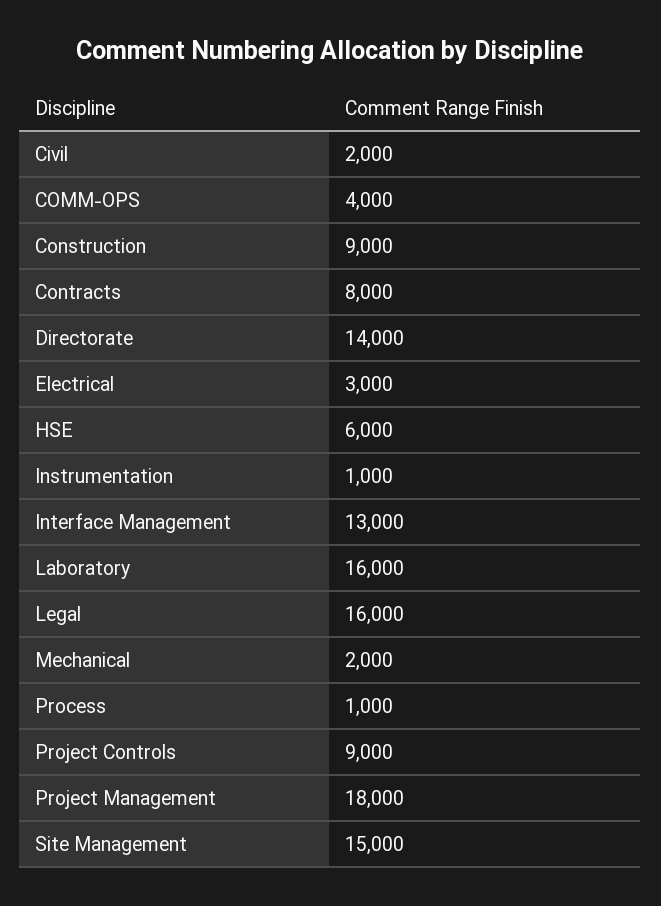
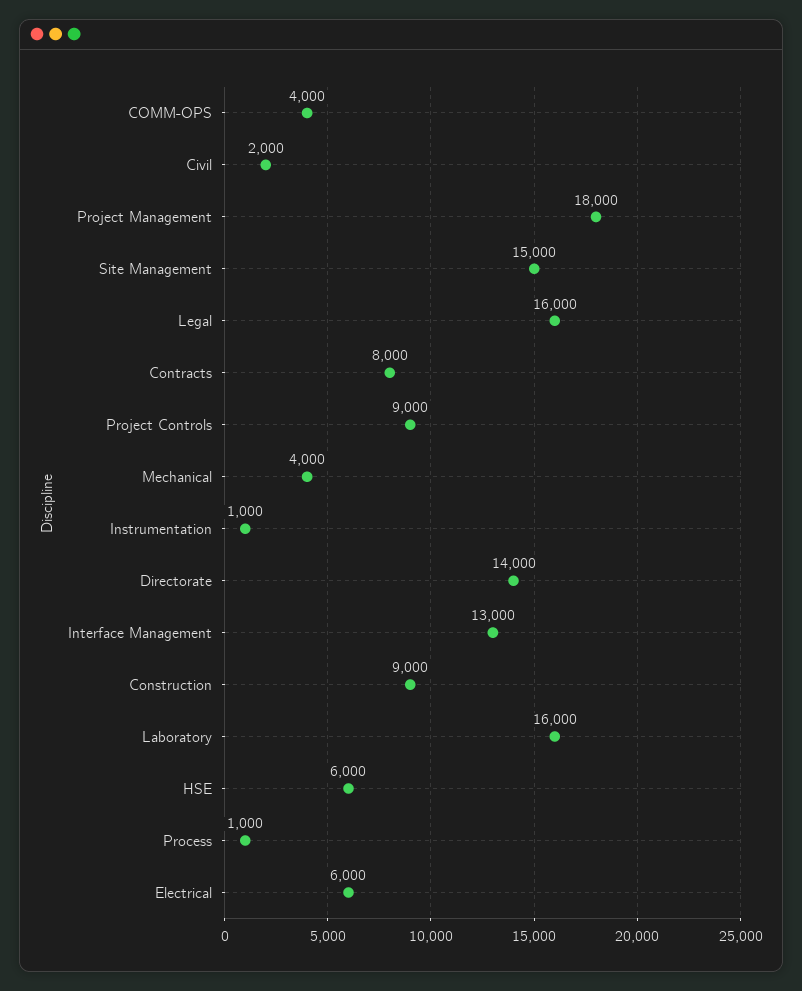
  {
    "Civil": 2000,
    "COMM-OPS": 4000,
    "Construction": 9000,
    "Contracts": 8000,
    "Directorate": 14000,
-   "Electrical": 3000,
+   "Electrical": 6000,
    "HSE": 6000,
    "Instrumentation": 1000,
    "Interface Management": 13000,
    "Laboratory": 16000,
    "Legal": 16000,
-   "Mechanical": 2000,
+   "Mechanical": 4000,
    "Process": 1000,
    "Project Controls": 9000,
    "Project Management": 18000,
    "Site Management": 15000
  }

